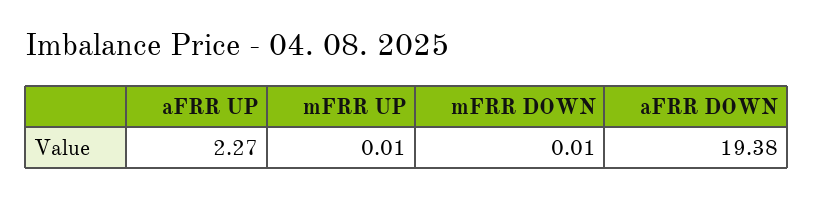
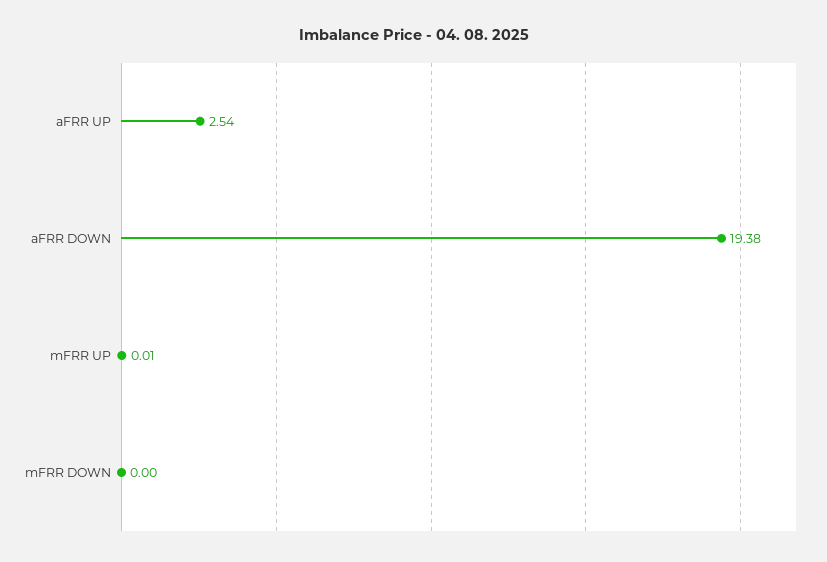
  {
-   "aFRR UP": 2.27,
+   "aFRR UP": 2.54,
    "mFRR UP": 0.01,
-   "mFRR DOWN": 0.01,
+   "mFRR DOWN": 0,
    "aFRR DOWN": 19.38
  }

